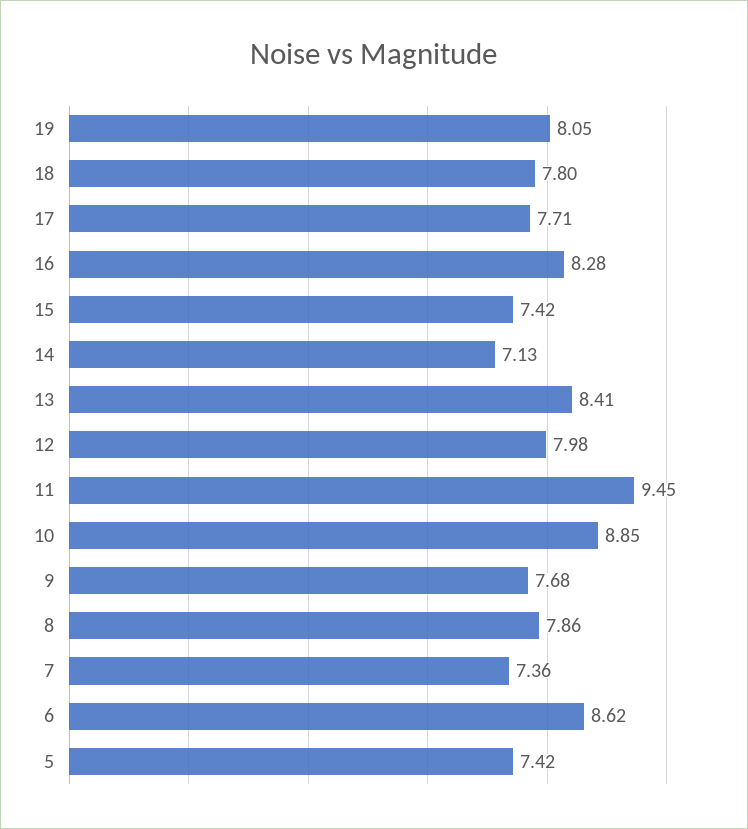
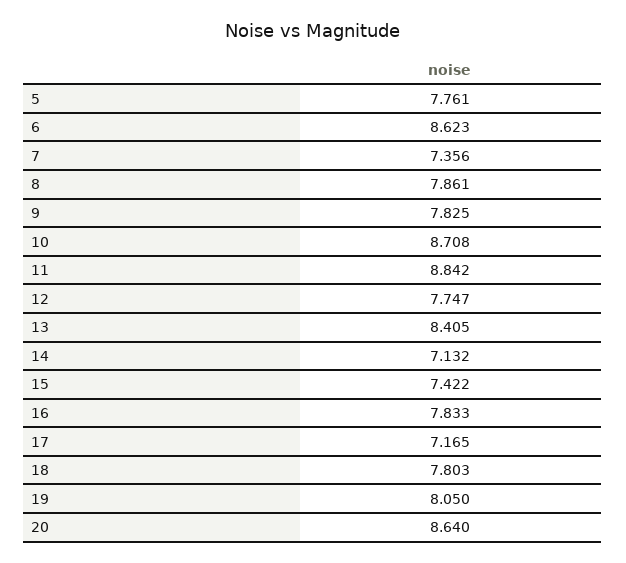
  {
    "19": 8.05,
    "18": 7.803,
-   "17": 7.71,
+   "17": 7.165,
-   "16": 8.28,
+   "16": 7.833,
    "15": 7.422,
    "14": 7.132,
    "13": 8.405,
-   "12": 7.98,
+   "12": 7.747,
-   "11": 9.45,
+   "11": 8.842,
-   "10": 8.85,
+   "10": 8.708,
-   "9": 7.68,
+   "9": 7.825,
    "8": 7.861,
    "7": 7.356,
    "6": 8.623,
-   "5": 7.42
+   "5": 7.761,
+   "20": 8.64
  }

